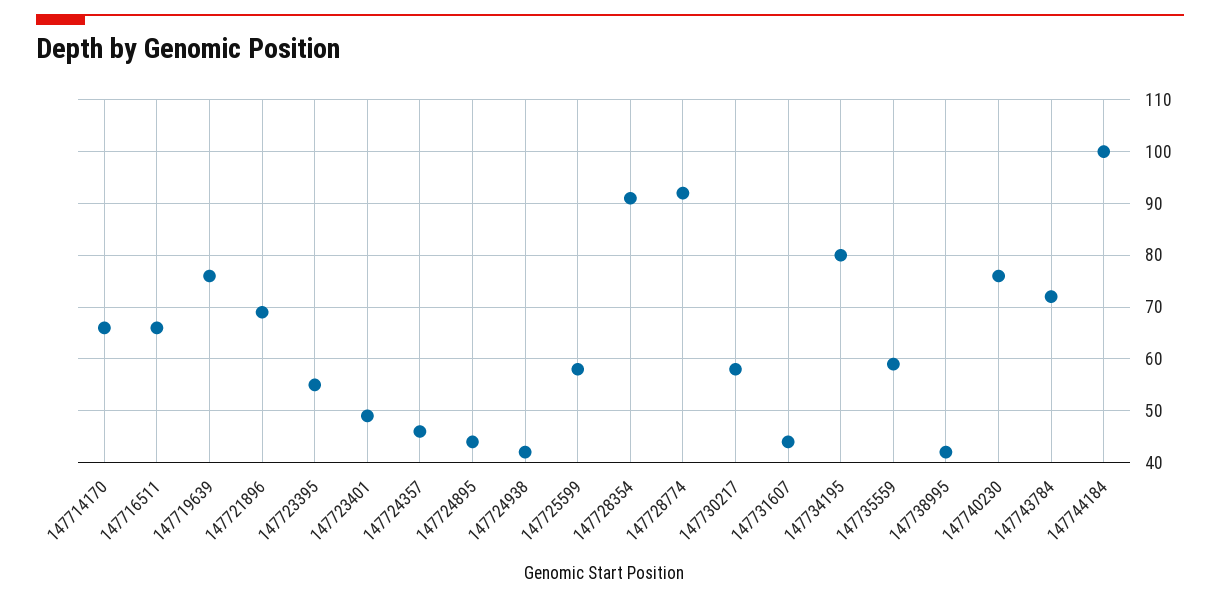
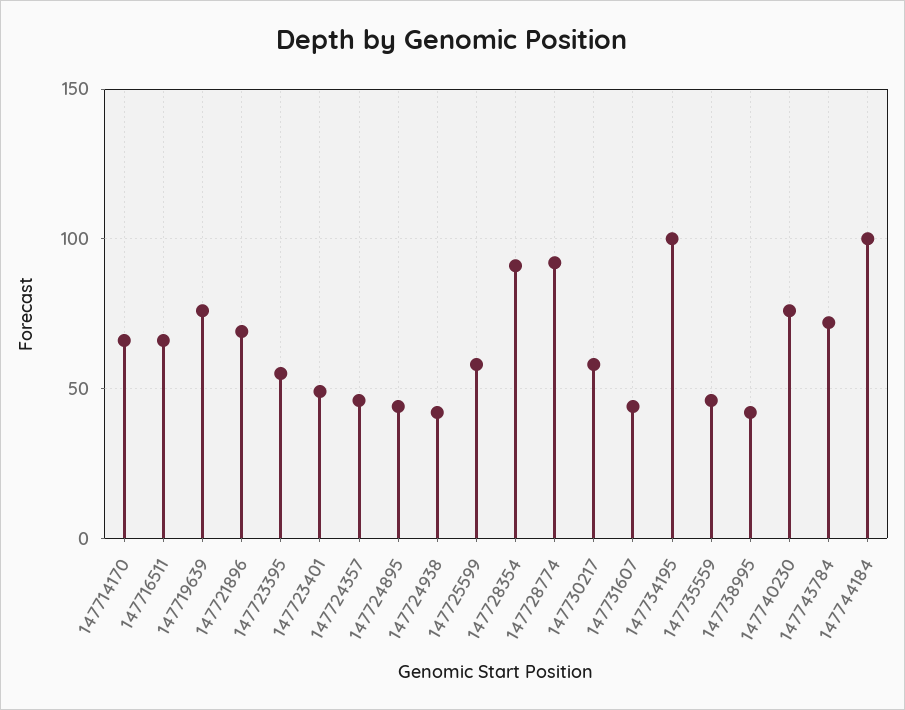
  {
    "147714170": 65,
    "147716511": 65,
    "147719639": 75,
    "147721896": 70,
    "147723395": 55,
    "147723401": 50,
    "147724357": 45,
    "147724895": 45,
    "147724938": 40,
    "147725599": 60,
    "147728354": 90,
    "147728774": 90,
    "147730217": 60,
    "147731607": 45,
-   "147734195": 80,
+   "147734195": 100,
-   "147735559": 60,
+   "147735559": 45,
    "147738995": 40,
    "147740230": 75,
    "147743784": 70,
    "147744184": 100
  }

